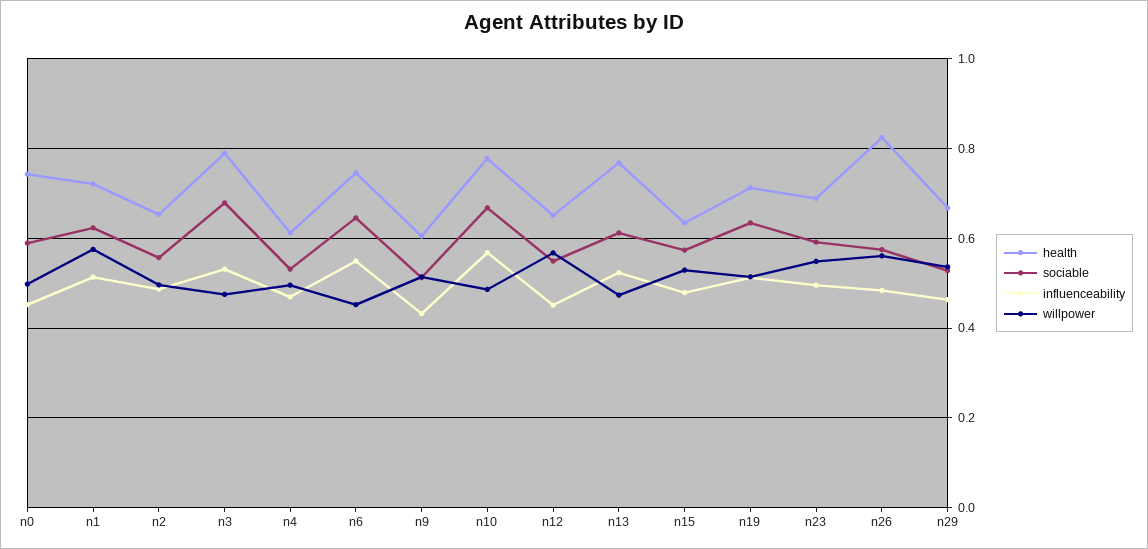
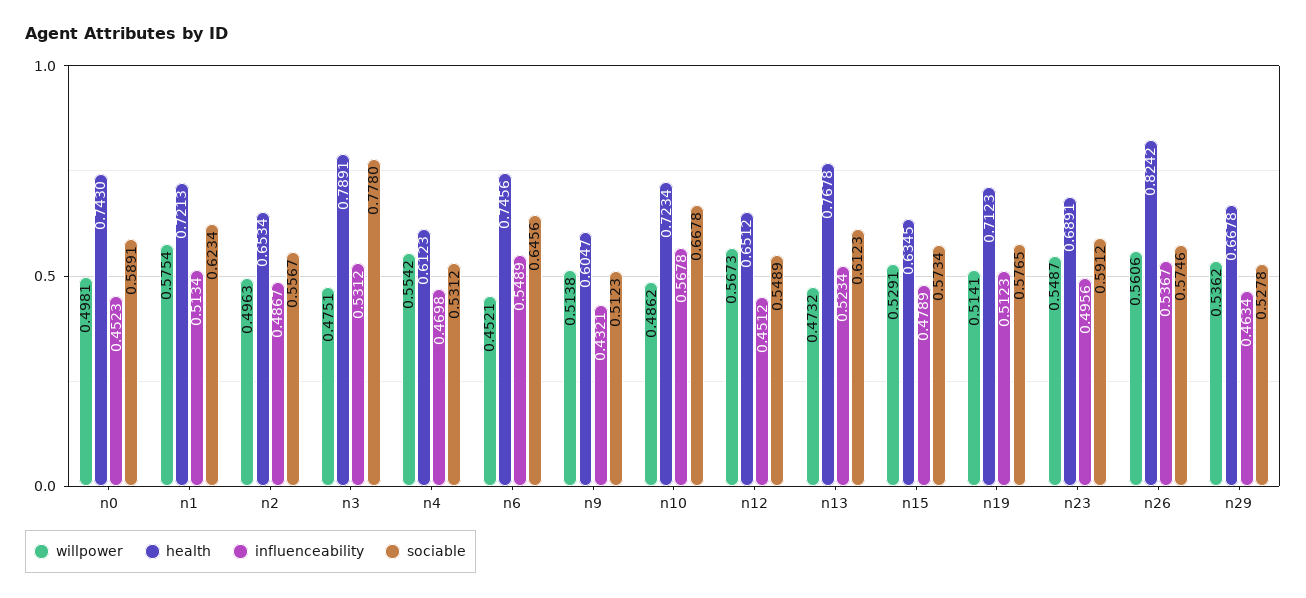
  {
    "health": {
      "n0": 0.743,
      "n1": 0.7213,
      "n2": 0.6534,
      "n3": 0.7891,
      "n4": 0.6123,
      "n6": 0.7456,
      "n9": 0.6047,
-     "n10": 0.78,
+     "n10": 0.7234,
      "n12": 0.6512,
      "n13": 0.7678,
      "n15": 0.6345,
      "n19": 0.7123,
      "n23": 0.6891,
      "n26": 0.8242,
      "n29": 0.6678
    },
    "sociable": {
      "n0": 0.5891,
      "n1": 0.6234,
      "n2": 0.5567,
-     "n3": 0.68,
+     "n3": 0.778,
      "n4": 0.5312,
      "n6": 0.6456,
      "n9": 0.5123,
      "n10": 0.6678,
      "n12": 0.5489,
      "n13": 0.6123,
      "n15": 0.5734,
-     "n19": 0.64,
+     "n19": 0.5765,
      "n23": 0.5912,
      "n26": 0.5746,
      "n29": 0.5278
    },
    "influenceability": {
      "n0": 0.4523,
      "n1": 0.5134,
      "n2": 0.4867,
      "n3": 0.5312,
      "n4": 0.4698,
      "n6": 0.5489,
      "n9": 0.4321,
      "n10": 0.5678,
      "n12": 0.4512,
      "n13": 0.5234,
      "n15": 0.4789,
      "n19": 0.5123,
      "n23": 0.4956,
-     "n26": 0.48,
+     "n26": 0.5367,
      "n29": 0.4634
    },
    "willpower": {
      "n0": 0.4981,
      "n1": 0.5754,
      "n2": 0.4963,
      "n3": 0.4751,
-     "n4": 0.5,
+     "n4": 0.5542,
      "n6": 0.4521,
      "n9": 0.5138,
      "n10": 0.4862,
      "n12": 0.5673,
      "n13": 0.4732,
      "n15": 0.5291,
      "n19": 0.5141,
      "n23": 0.5487,
      "n26": 0.5606,
      "n29": 0.5362
    }
  }

